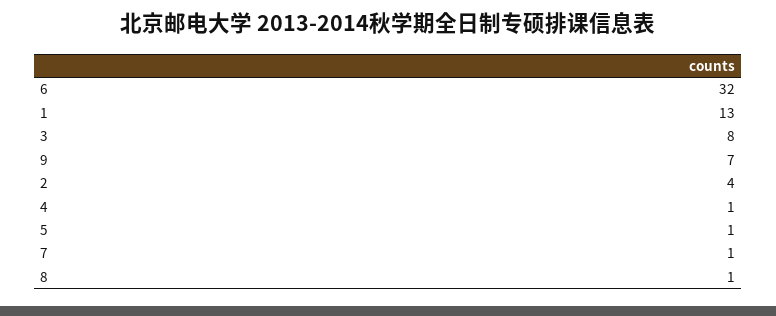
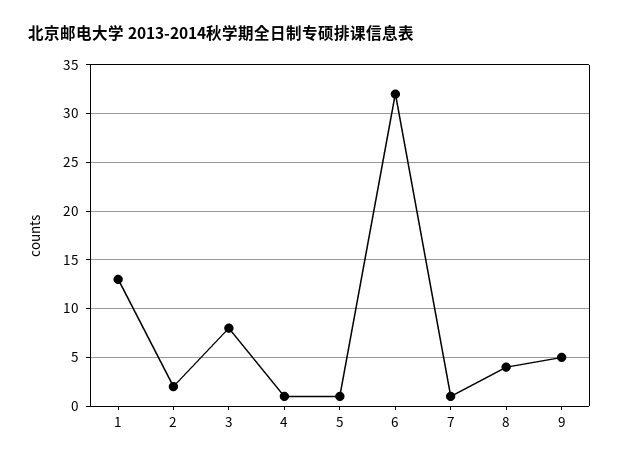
  {
    "6": 32,
    "1": 13,
    "3": 8,
-   "9": 7,
+   "9": 5,
-   "2": 4,
+   "2": 2,
    "4": 1,
    "5": 1,
    "7": 1,
-   "8": 1
+   "8": 4
  }

